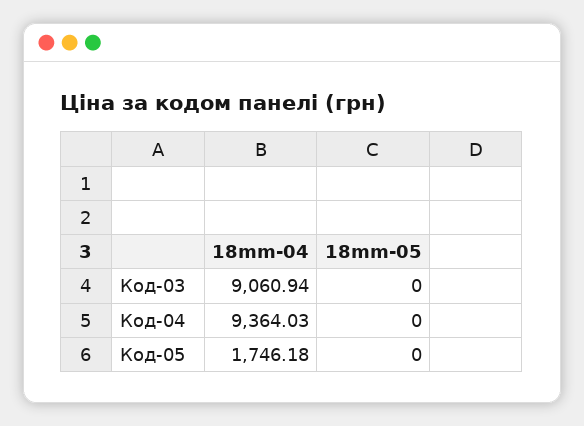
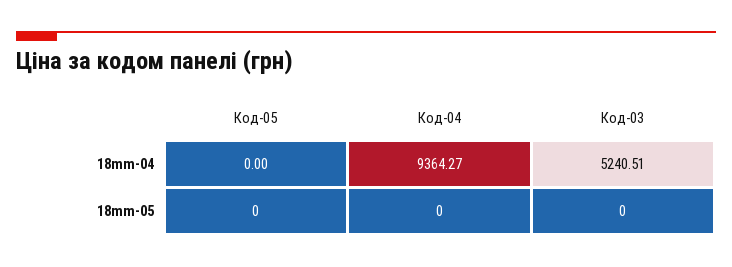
  {
    "18mm-04": {
-     "Код-03": 9060.94,
+     "Код-03": 5240.51,
-     "Код-04": 9364.03,
+     "Код-04": 9364.27,
-     "Код-05": 1746.18
+     "Код-05": 0
    },
    "18mm-05": {
      "Код-03": 0,
      "Код-04": 0,
      "Код-05": 0
    }
  }

